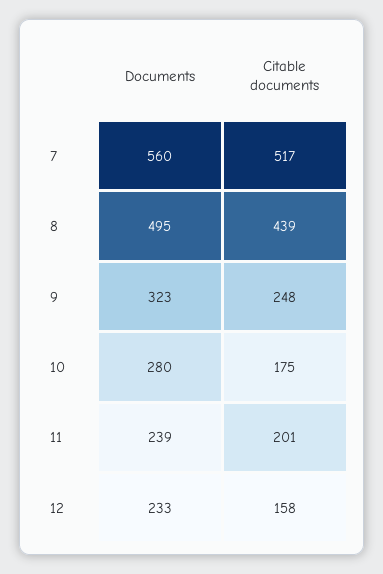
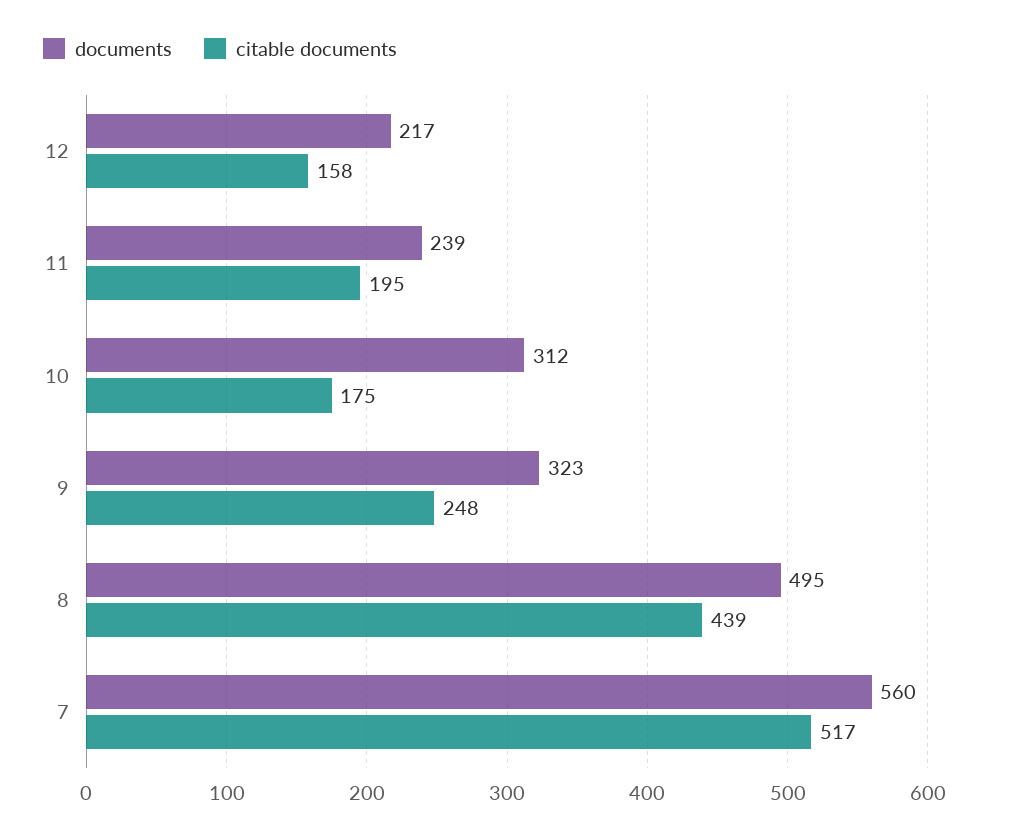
  {
    "Documents": {
      "7": 560,
      "8": 495,
      "9": 323,
-     "10": 280,
+     "10": 312,
      "11": 239,
-     "12": 233
+     "12": 217
    },
    "Citable documents": {
      "7": 517,
      "8": 439,
      "9": 248,
      "10": 175,
-     "11": 201,
+     "11": 195,
      "12": 158
    }
  }

